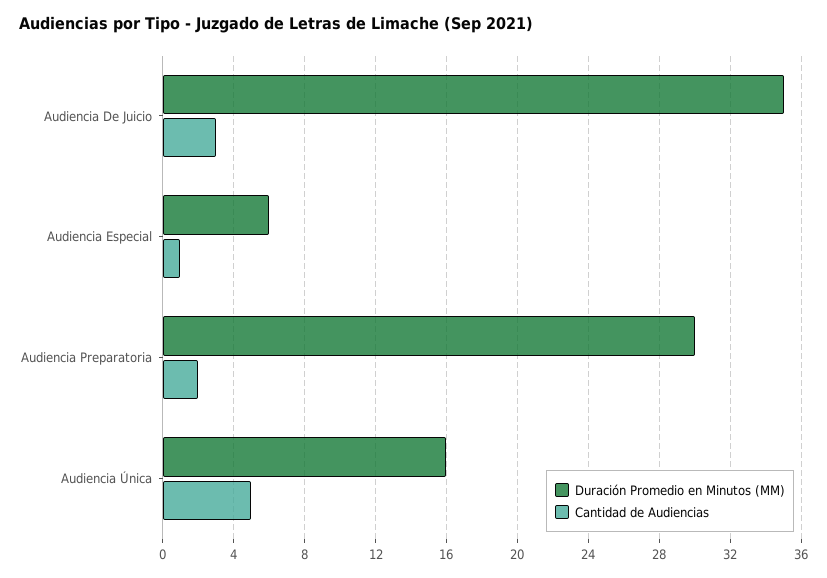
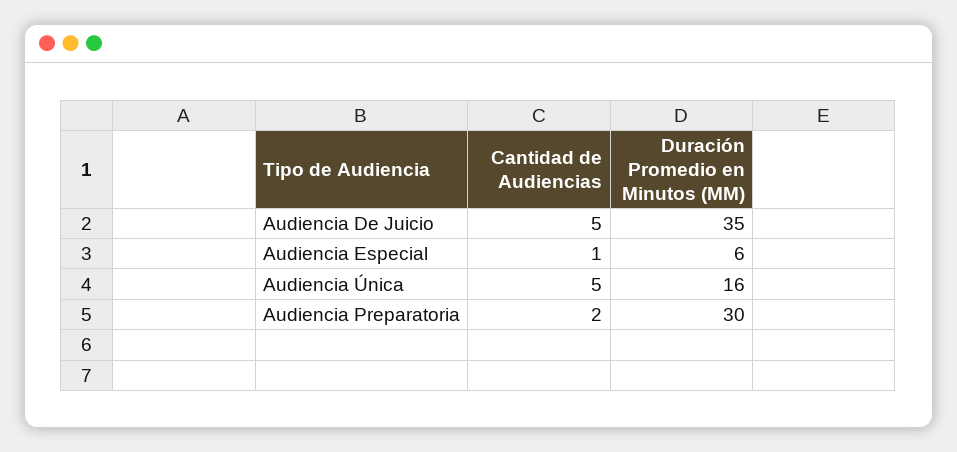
  {
    "Duración Promedio en Minutos (MM)": {
      "Audiencia De Juicio": 35,
      "Audiencia Especial": 6,
      "Audiencia Preparatoria": 30,
      "Audiencia Única": 16
    },
    "Cantidad de Audiencias": {
-     "Audiencia De Juicio": 3,
+     "Audiencia De Juicio": 5,
      "Audiencia Especial": 1,
      "Audiencia Preparatoria": 2,
      "Audiencia Única": 5
    }
  }

